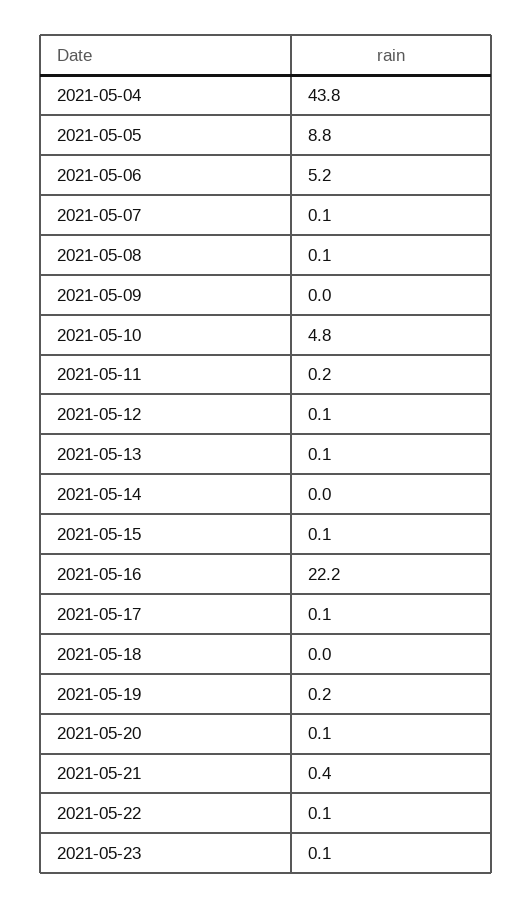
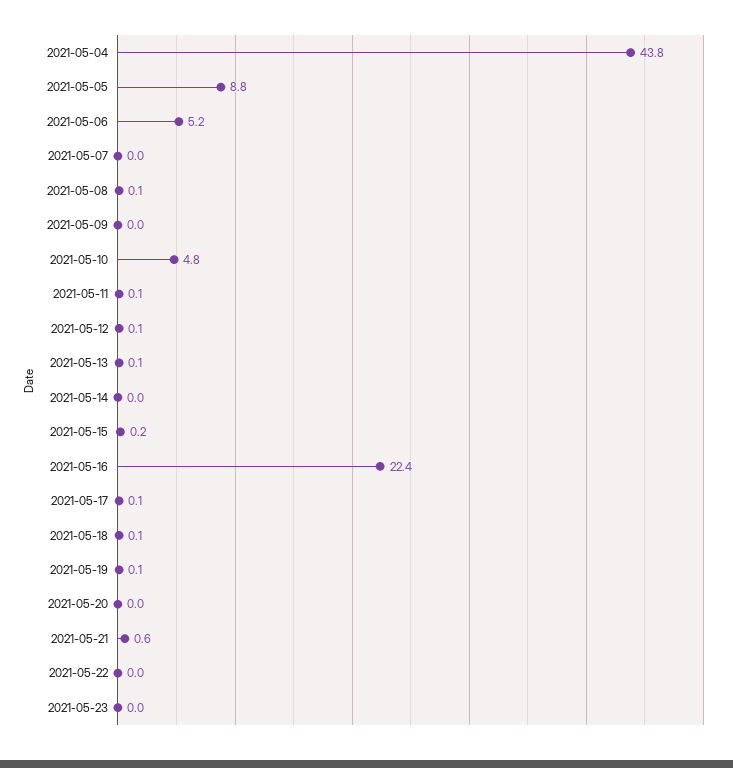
  {
    "2021-05-04": 43.8,
    "2021-05-05": 8.8,
    "2021-05-06": 5.2,
-   "2021-05-07": 0.1,
+   "2021-05-07": 0,
    "2021-05-08": 0.1,
    "2021-05-09": 0,
    "2021-05-10": 4.8,
-   "2021-05-11": 0.2,
+   "2021-05-11": 0.1,
    "2021-05-12": 0.1,
    "2021-05-13": 0.1,
    "2021-05-14": 0,
-   "2021-05-15": 0.1,
+   "2021-05-15": 0.2,
-   "2021-05-16": 22.2,
+   "2021-05-16": 22.4,
    "2021-05-17": 0.1,
-   "2021-05-18": 0,
+   "2021-05-18": 0.1,
-   "2021-05-19": 0.2,
+   "2021-05-19": 0.1,
-   "2021-05-20": 0.1,
+   "2021-05-20": 0,
-   "2021-05-21": 0.4,
+   "2021-05-21": 0.6,
-   "2021-05-22": 0.1,
+   "2021-05-22": 0,
-   "2021-05-23": 0.1
+   "2021-05-23": 0
  }

